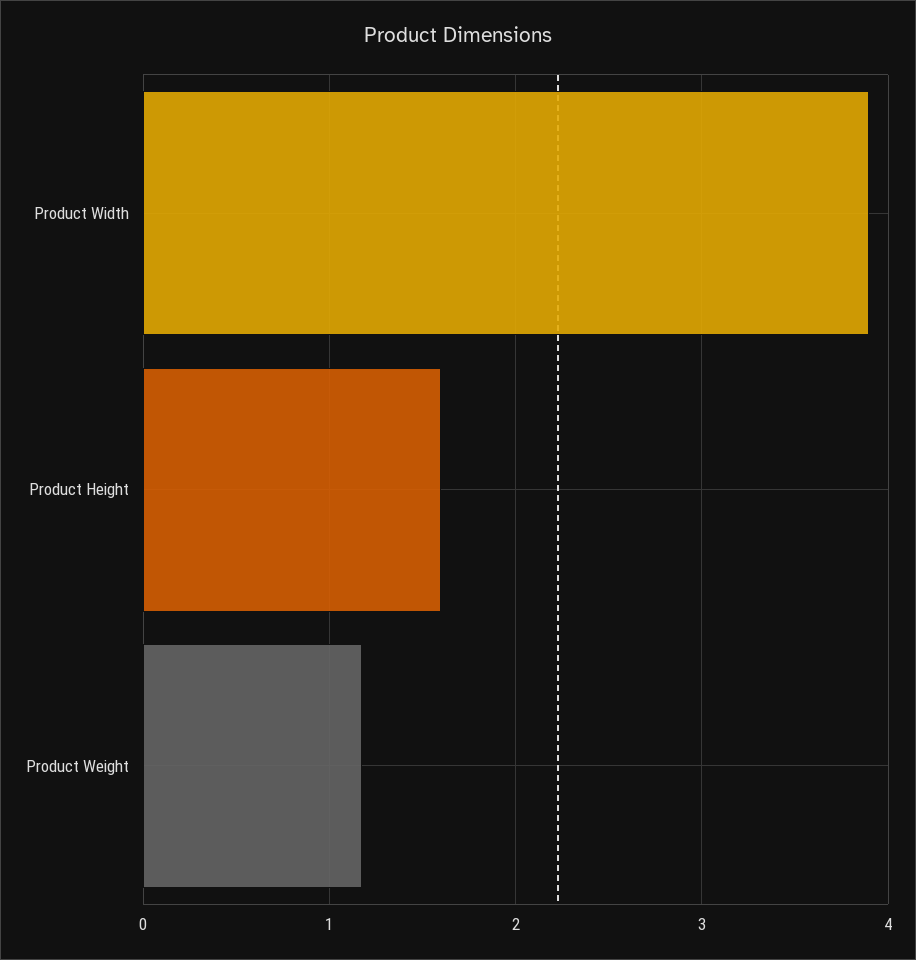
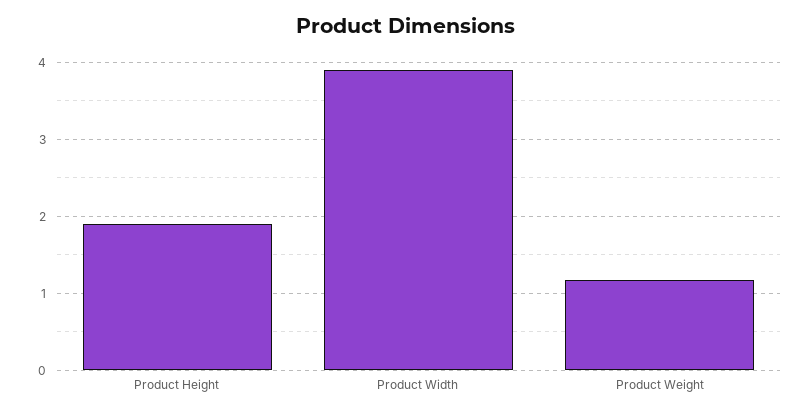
  {
    "Product Width": 3.9,
-   "Product Height": 1.6,
+   "Product Height": 1.9,
    "Product Weight": 1.2
  }

